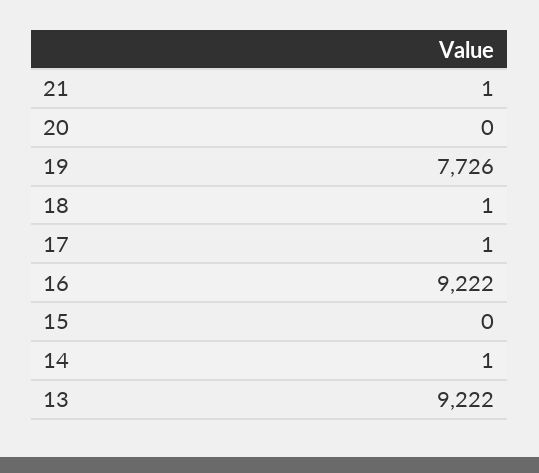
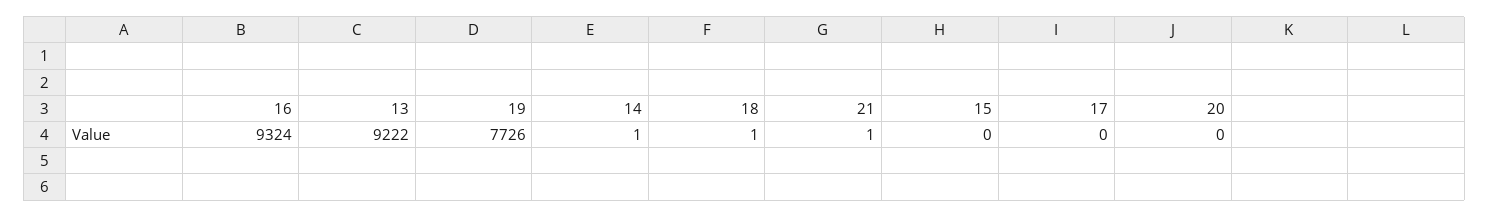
  {
    "21": 1,
    "20": 0,
    "19": 7726,
    "18": 1,
-   "17": 1,
+   "17": 0,
-   "16": 9222,
+   "16": 9324,
    "15": 0,
    "14": 1,
    "13": 9222
  }

